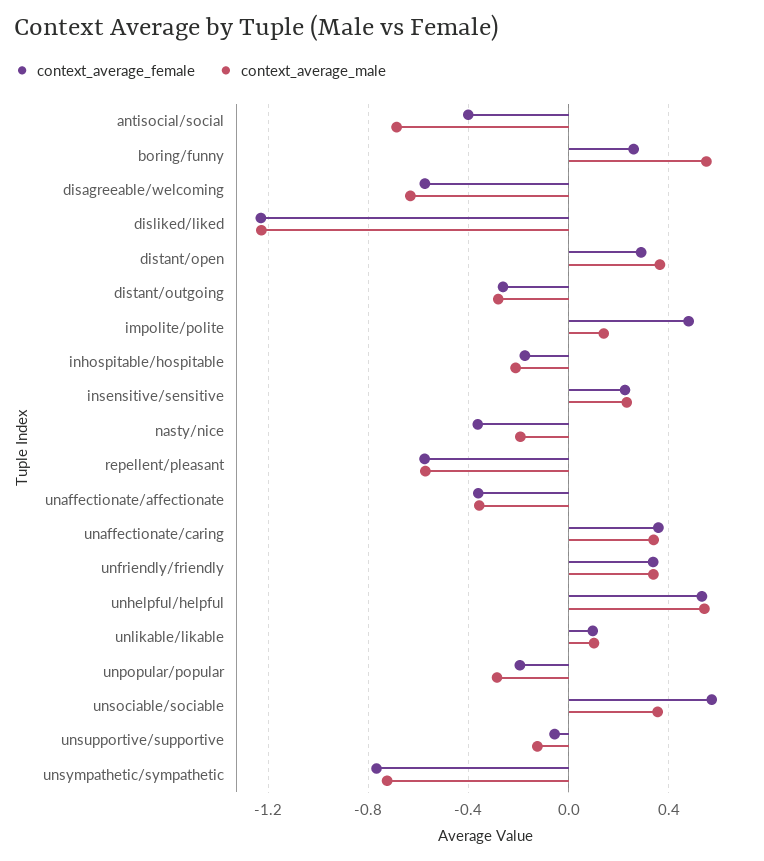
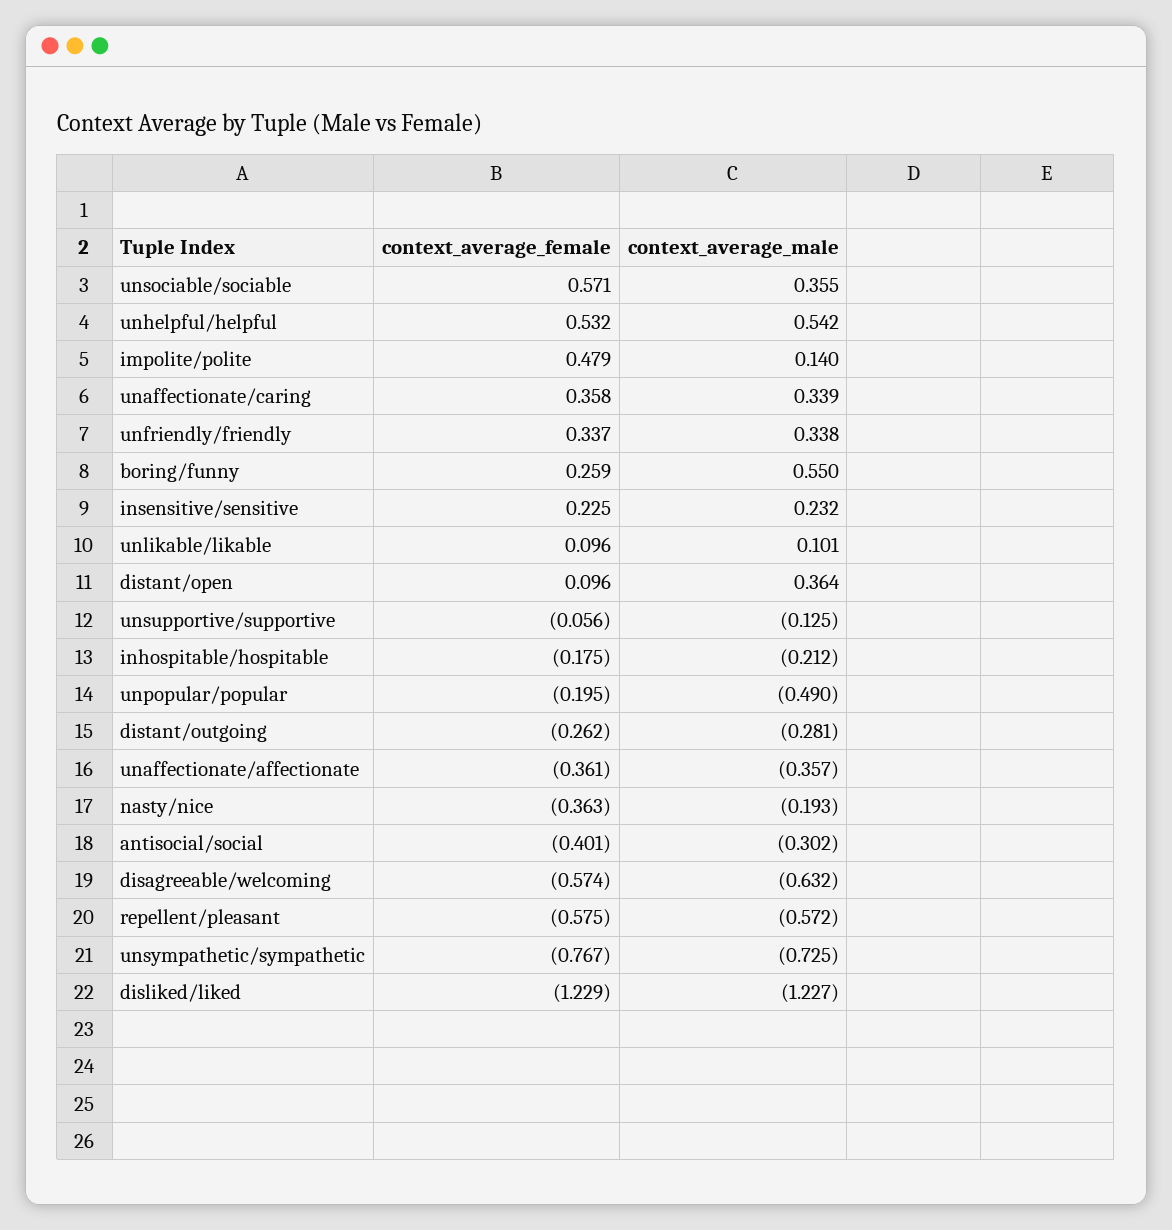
  {
    "context_average_female": {
      "antisocial/social": -0.401,
      "boring/funny": 0.259,
      "disagreeable/welcoming": -0.574,
      "disliked/liked": -1.229,
-     "distant/open": 0.3,
+     "distant/open": 0.096,
      "distant/outgoing": -0.262,
      "impolite/polite": 0.479,
      "inhospitable/hospitable": -0.175,
      "insensitive/sensitive": 0.225,
      "nasty/nice": -0.363,
      "repellent/pleasant": -0.575,
      "unaffectionate/affectionate": -0.361,
      "unaffectionate/caring": 0.358,
      "unfriendly/friendly": 0.337,
      "unhelpful/helpful": 0.532,
      "unlikable/likable": 0.096,
      "unpopular/popular": -0.195,
      "unsociable/sociable": 0.571,
      "unsupportive/supportive": -0.056,
      "unsympathetic/sympathetic": -0.767
    },
    "context_average_male": {
-     "antisocial/social": -0.7,
+     "antisocial/social": -0.302,
      "boring/funny": 0.55,
      "disagreeable/welcoming": -0.632,
      "disliked/liked": -1.227,
      "distant/open": 0.364,
      "distant/outgoing": -0.281,
      "impolite/polite": 0.14,
      "inhospitable/hospitable": -0.212,
      "insensitive/sensitive": 0.232,
      "nasty/nice": -0.193,
      "repellent/pleasant": -0.572,
      "unaffectionate/affectionate": -0.357,
      "unaffectionate/caring": 0.339,
      "unfriendly/friendly": 0.338,
      "unhelpful/helpful": 0.542,
      "unlikable/likable": 0.101,
-     "unpopular/popular": -0.3,
+     "unpopular/popular": -0.49,
      "unsociable/sociable": 0.355,
      "unsupportive/supportive": -0.125,
      "unsympathetic/sympathetic": -0.725
    }
  }

